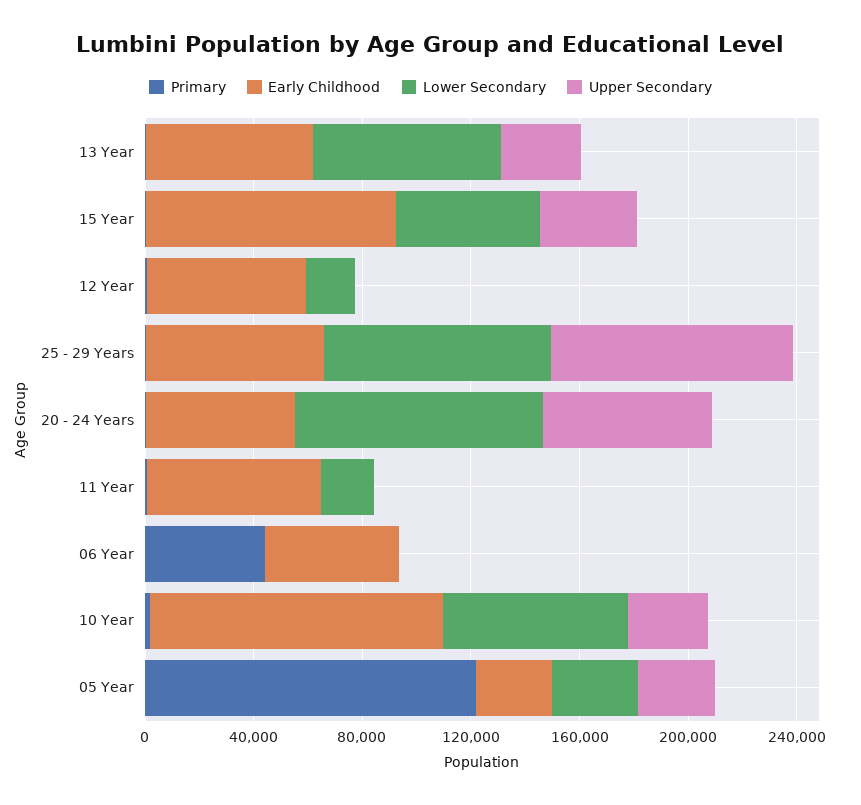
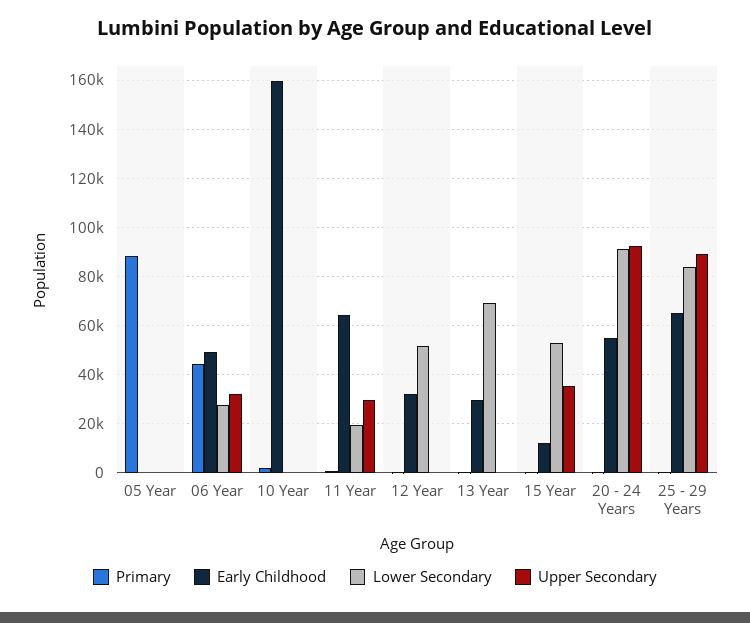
  {
    "Primary": {
      "13 Year": 0,
      "15 Year": 0,
      "12 Year": 0,
      "25 - 29 Years": 0,
      "20 - 24 Years": 0,
      "11 Year": 0,
      "06 Year": 45000,
      "10 Year": 2500,
-     "05 Year": 120000
+     "05 Year": 87500
    },
    "Early Childhood": {
-     "13 Year": 60000,
+     "13 Year": 30000,
-     "15 Year": 90000,
+     "15 Year": 12500,
-     "12 Year": 60000,
+     "12 Year": 32500,
      "25 - 29 Years": 65000,
      "20 - 24 Years": 55000,
      "11 Year": 65000,
      "06 Year": 50000,
-     "10 Year": 110000,
+     "10 Year": 160000,
-     "05 Year": 30000
+     "05 Year": 0
    },
    "Lower Secondary": {
      "13 Year": 70000,
      "15 Year": 52500,
-     "12 Year": 20000,
+     "12 Year": 52500,
      "25 - 29 Years": 85000,
      "20 - 24 Years": 90000,
      "11 Year": 20000,
-     "06 Year": 0,
+     "06 Year": 27500,
-     "10 Year": 70000,
+     "10 Year": 0,
-     "05 Year": 30000
+     "05 Year": 0
    },
    "Upper Secondary": {
-     "13 Year": 30000,
+     "13 Year": 0,
      "15 Year": 35000,
      "12 Year": 0,
      "25 - 29 Years": 90000,
-     "20 - 24 Years": 60000,
+     "20 - 24 Years": 92500,
-     "11 Year": 0,
+     "11 Year": 30000,
-     "06 Year": 0,
+     "06 Year": 32500,
-     "10 Year": 30000,
+     "10 Year": 0,
-     "05 Year": 30000
+     "05 Year": 0
    }
  }

